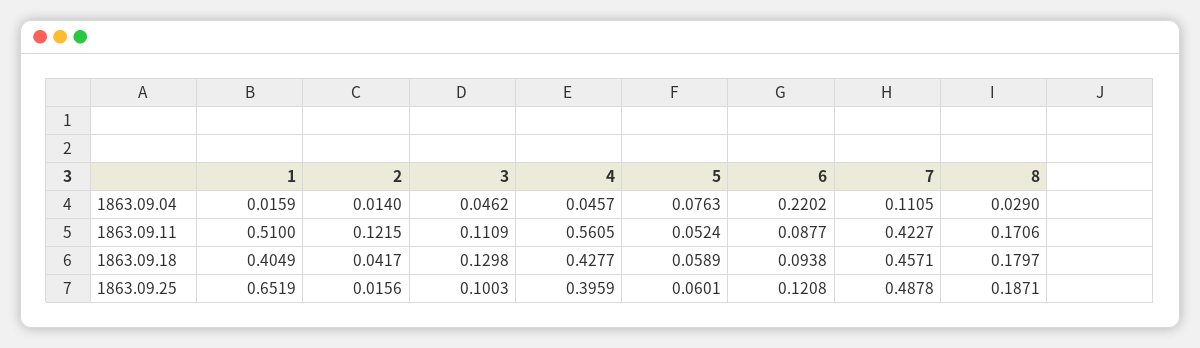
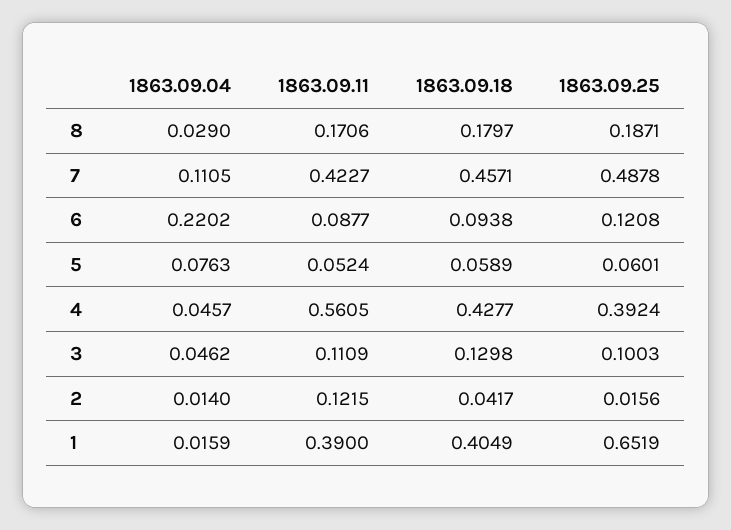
  {
    "1": {
      "1863.09.04": 0.0159,
-     "1863.09.11": 0.51,
+     "1863.09.11": 0.39,
      "1863.09.18": 0.4049,
      "1863.09.25": 0.6519
    },
    "2": {
      "1863.09.04": 0.014,
      "1863.09.11": 0.1215,
      "1863.09.18": 0.0417,
      "1863.09.25": 0.0156
    },
    "3": {
      "1863.09.04": 0.0462,
      "1863.09.11": 0.1109,
      "1863.09.18": 0.1298,
      "1863.09.25": 0.1003
    },
    "4": {
      "1863.09.04": 0.0457,
      "1863.09.11": 0.5605,
      "1863.09.18": 0.4277,
-     "1863.09.25": 0.3959
+     "1863.09.25": 0.3924
    },
    "5": {
      "1863.09.04": 0.0763,
      "1863.09.11": 0.0524,
      "1863.09.18": 0.0589,
      "1863.09.25": 0.0601
    },
    "6": {
      "1863.09.04": 0.2202,
      "1863.09.11": 0.0877,
      "1863.09.18": 0.0938,
      "1863.09.25": 0.1208
    },
    "7": {
      "1863.09.04": 0.1105,
      "1863.09.11": 0.4227,
      "1863.09.18": 0.4571,
      "1863.09.25": 0.4878
    },
    "8": {
      "1863.09.04": 0.029,
      "1863.09.11": 0.1706,
      "1863.09.18": 0.1797,
      "1863.09.25": 0.1871
    }
  }

